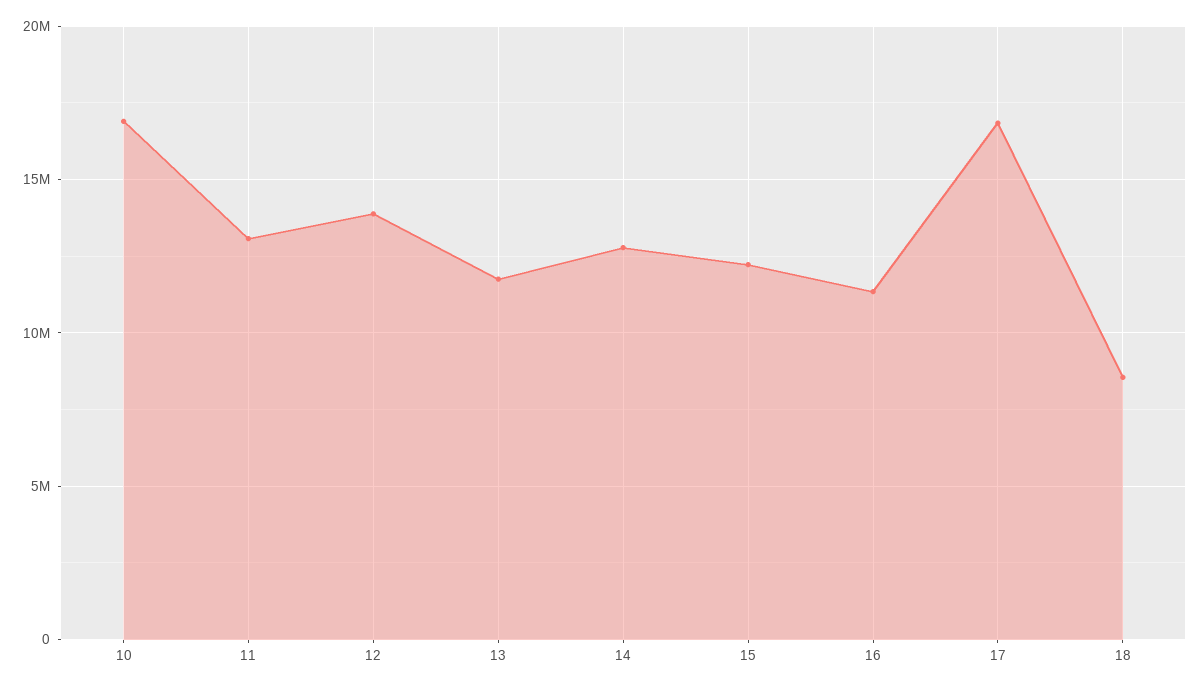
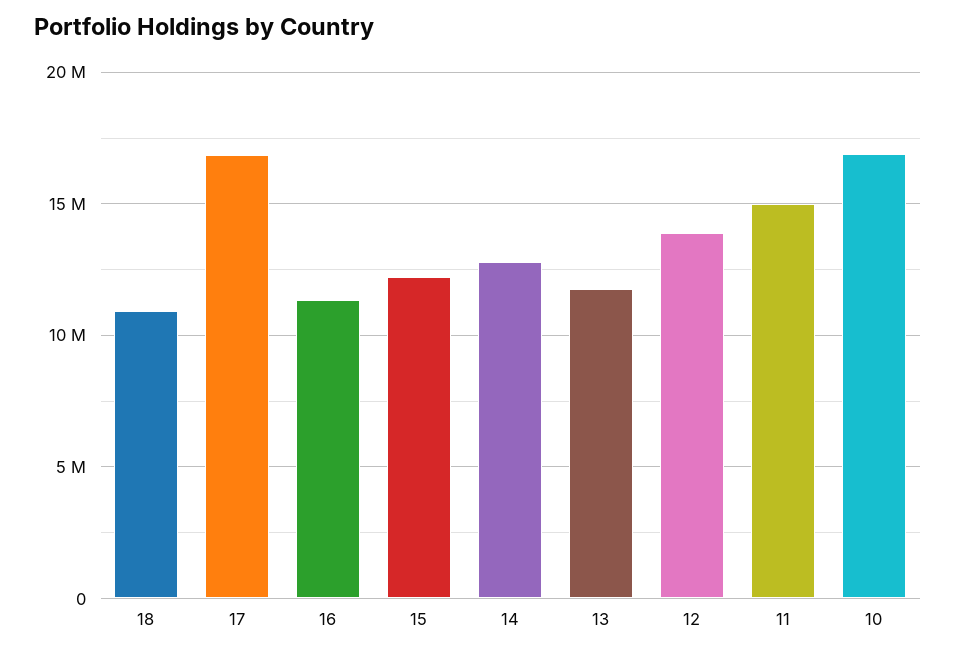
  {
    "10": 17000000,
-   "11": 13000000,
+   "11": 15000000,
    "12": 14000000,
    "13": 12000000,
    "14": 13000000,
    "15": 12000000,
    "16": 11500000,
    "17": 17000000,
-   "18": 8500000
+   "18": 11000000
  }

